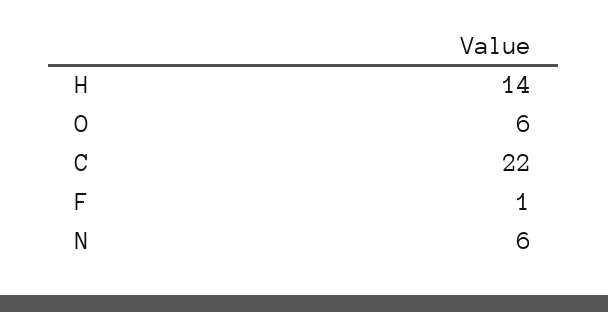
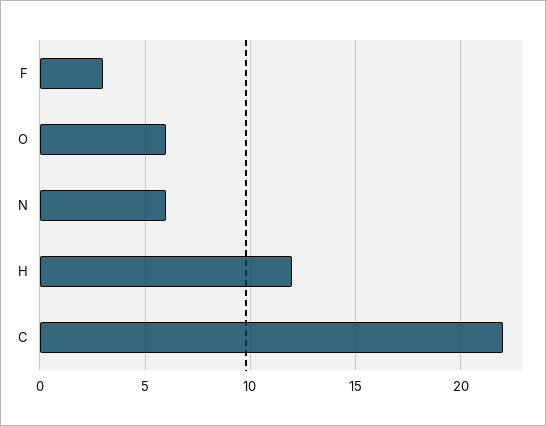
  {
-   "H": 14,
+   "H": 12,
    "O": 6,
    "C": 22,
-   "F": 1,
+   "F": 3,
    "N": 6
  }

